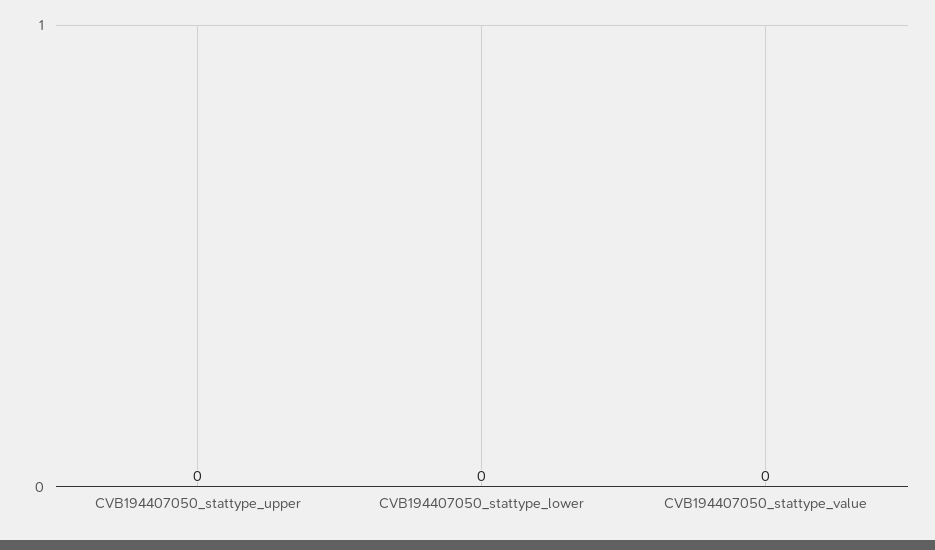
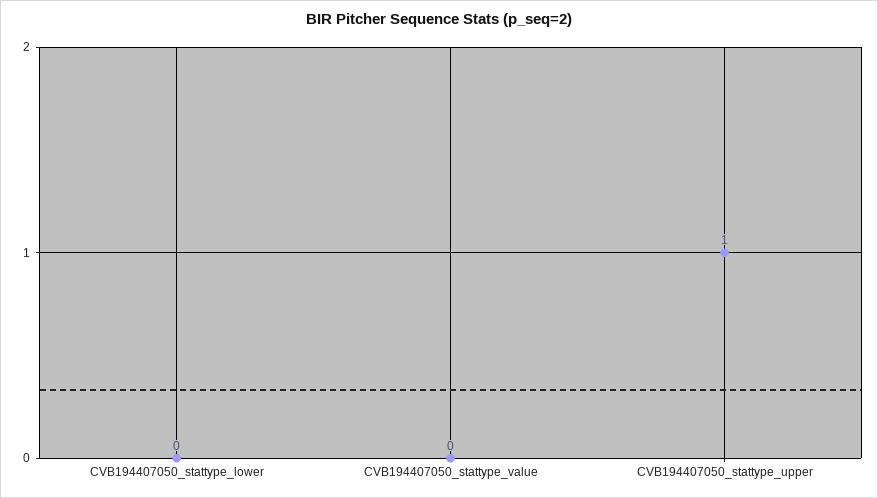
  {
-   "CVB194407050_stattype_upper": 0,
+   "CVB194407050_stattype_upper": 1,
    "CVB194407050_stattype_lower": 0,
    "CVB194407050_stattype_value": 0
  }

